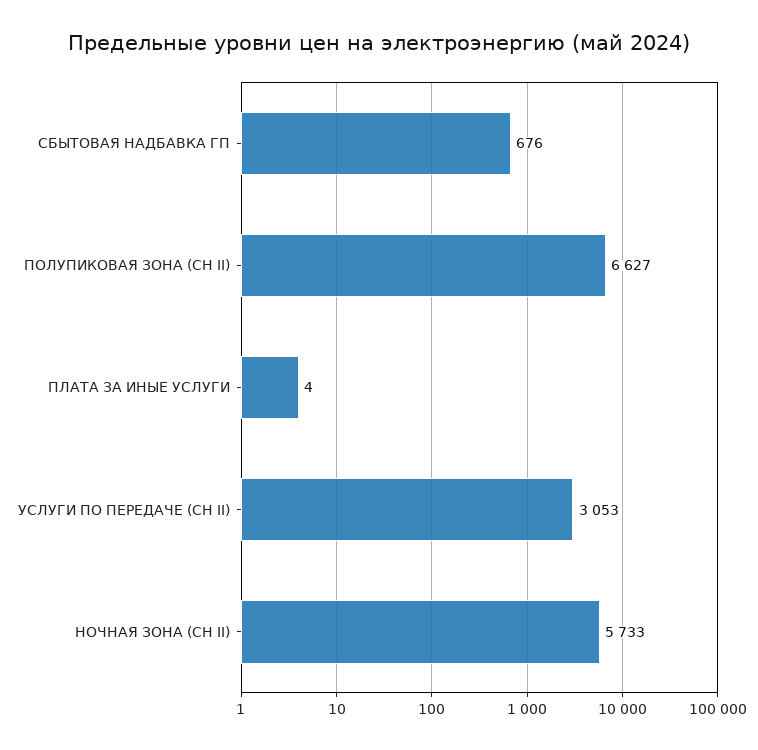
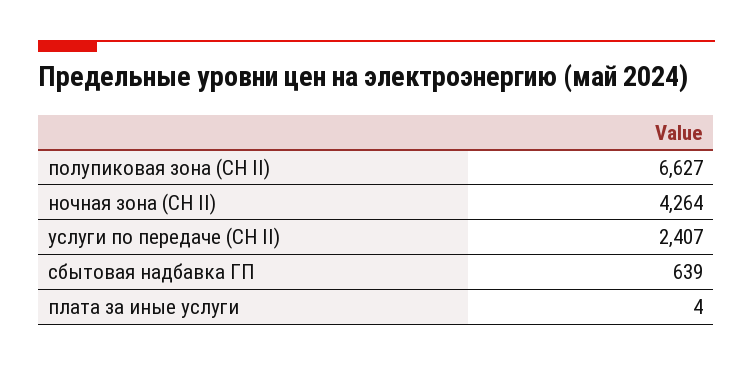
  {
-   "СБЫТОВАЯ НАДБАВКА ГП": 676,
+   "СБЫТОВАЯ НАДБАВКА ГП": 639,
    "ПОЛУПИКОВАЯ ЗОНА (СН II)": 6627,
    "ПЛАТА ЗА ИНЫЕ УСЛУГИ": 4,
-   "УСЛУГИ ПО ПЕРЕДАЧЕ (СН II)": 3053,
+   "УСЛУГИ ПО ПЕРЕДАЧЕ (СН II)": 2407,
-   "НОЧНАЯ ЗОНА (СН II)": 5733
+   "НОЧНАЯ ЗОНА (СН II)": 4264
  }

